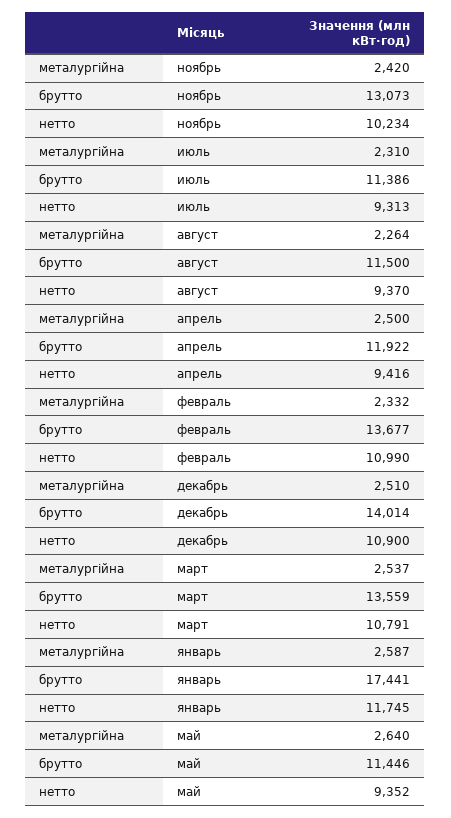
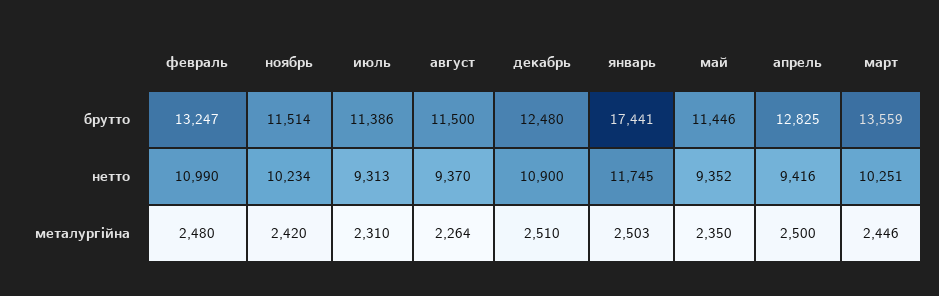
  {
    "металургійна": {
      "ноябрь": 2420,
      "июль": 2310,
      "август": 2264,
      "апрель": 2500,
-     "февраль": 2332,
+     "февраль": 2480,
      "декабрь": 2510,
-     "март": 2537,
+     "март": 2446,
-     "январь": 2587,
+     "январь": 2503,
-     "май": 2640
+     "май": 2350
    },
    "брутто": {
-     "ноябрь": 13073,
+     "ноябрь": 11514,
      "июль": 11386,
      "август": 11500,
-     "апрель": 11922,
+     "апрель": 12825,
-     "февраль": 13677,
+     "февраль": 13247,
-     "декабрь": 14014,
+     "декабрь": 12480,
      "март": 13559,
      "январь": 17441,
      "май": 11446
    },
    "нетто": {
      "ноябрь": 10234,
      "июль": 9313,
      "август": 9370,
      "апрель": 9416,
      "февраль": 10990,
      "декабрь": 10900,
-     "март": 10791,
+     "март": 10251,
      "январь": 11745,
      "май": 9352
    }
  }

